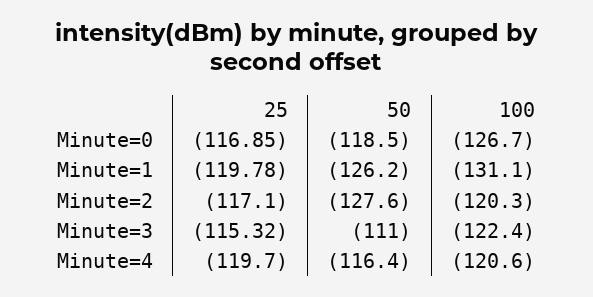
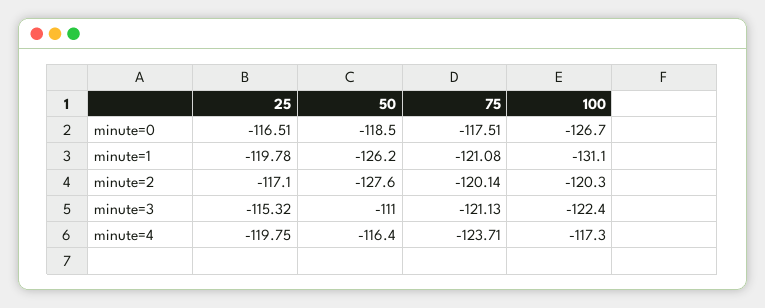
  {
    "25": {
-     "Minute=0": -116.85,
+     "Minute=0": -116.51,
      "Minute=1": -119.78,
      "Minute=2": -117.1,
      "Minute=3": -115.32,
-     "Minute=4": -119.7
+     "Minute=4": -119.75
    },
    "50": {
      "Minute=0": -118.5,
      "Minute=1": -126.2,
      "Minute=2": -127.6,
      "Minute=3": -111,
      "Minute=4": -116.4
    },
    "100": {
      "Minute=0": -126.7,
      "Minute=1": -131.1,
      "Minute=2": -120.3,
      "Minute=3": -122.4,
-     "Minute=4": -120.6
+     "Minute=4": -117.3
-   }
+   },
+   "75": {
+     "Minute=0": -117.51,
+     "Minute=1": -121.08,
+     "Minute=2": -120.14,
+     "Minute=3": -121.13,
+     "Minute=4": -123.71
+   }
  }

